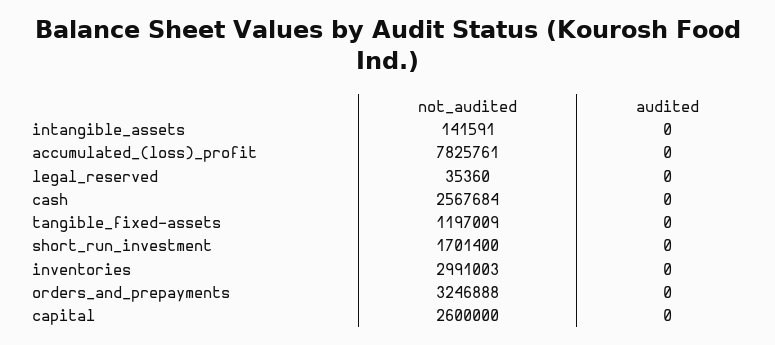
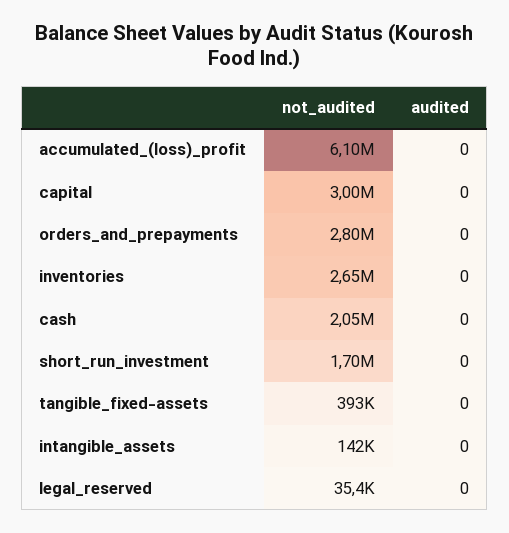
  {
    "not_audited": {
      "intangible_assets": 141591,
-     "accumulated_(loss)_profit": 7825761,
+     "accumulated_(loss)_profit": 6100000,
      "legal_reserved": 35360,
-     "cash": 2567684,
+     "cash": 2050000,
-     "tangible_fixed-assets": 1197009,
+     "tangible_fixed-assets": 393000,
      "short_run_investment": 1701400,
-     "inventories": 2991003,
+     "inventories": 2650000,
-     "orders_and_prepayments": 3246888,
+     "orders_and_prepayments": 2800000,
-     "capital": 2600000
+     "capital": 3000000
    },
    "audited": {
      "intangible_assets": 0,
      "accumulated_(loss)_profit": 0,
      "legal_reserved": 0,
      "cash": 0,
      "tangible_fixed-assets": 0,
      "short_run_investment": 0,
      "inventories": 0,
      "orders_and_prepayments": 0,
      "capital": 0
    }
  }

